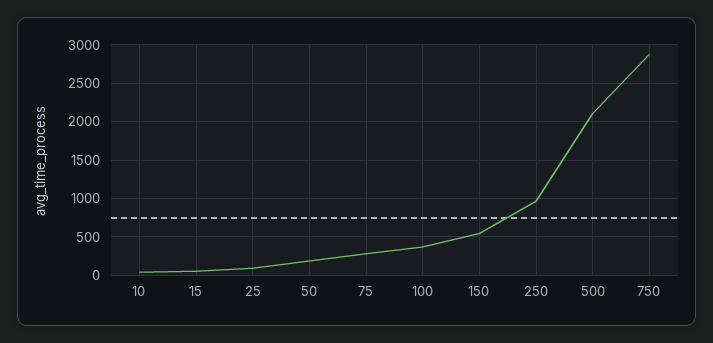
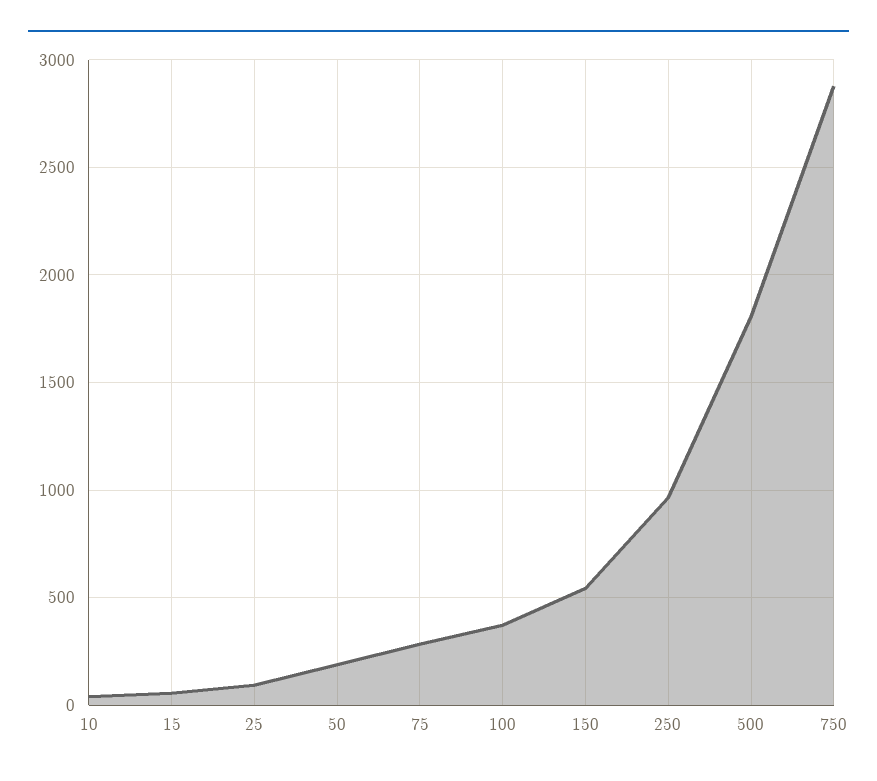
  {
    "10": 50,
    "15": 50,
    "25": 100,
    "50": 200,
    "75": 300,
    "100": 350,
    "150": 550,
    "250": 950,
-   "500": 2100,
+   "500": 1800,
    "750": 2900
  }

